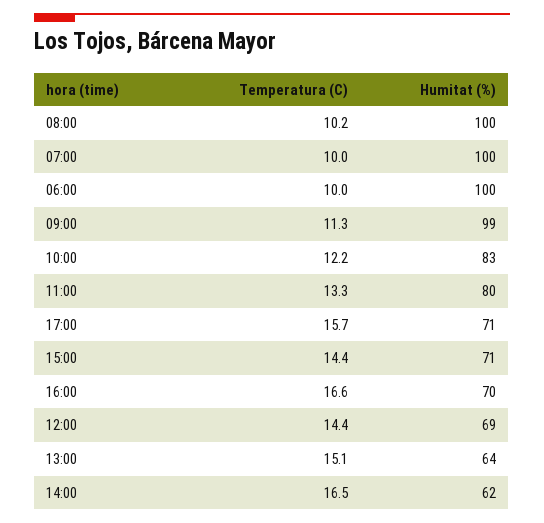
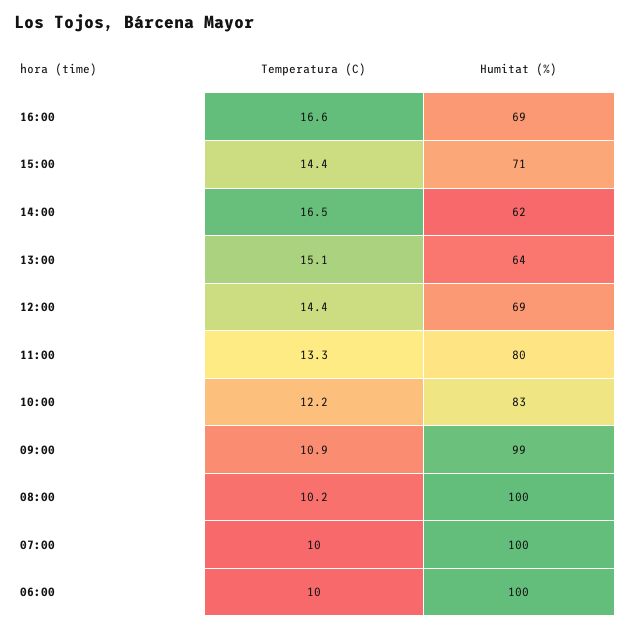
  {
    "Temperatura (C)": {
      "08:00": 10.2,
      "07:00": 10,
      "06:00": 10,
-     "09:00": 11.3,
+     "09:00": 10.9,
      "10:00": 12.2,
      "11:00": 13.3,
-     "17:00": 15.7,
      "15:00": 14.4,
      "16:00": 16.6,
      "12:00": 14.4,
      "13:00": 15.1,
      "14:00": 16.5
    },
    "Humitat (%)": {
      "08:00": 100,
      "07:00": 100,
      "06:00": 100,
      "09:00": 99,
      "10:00": 83,
      "11:00": 80,
-     "17:00": 71,
      "15:00": 71,
-     "16:00": 70,
+     "16:00": 69,
      "12:00": 69,
      "13:00": 64,
      "14:00": 62
    }
  }

